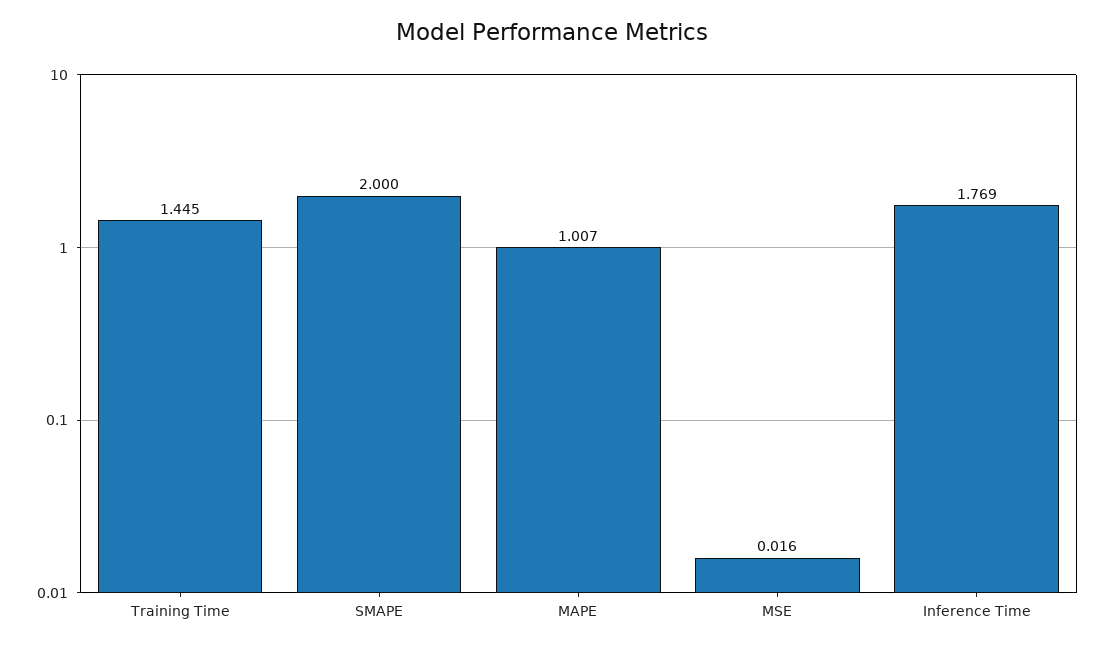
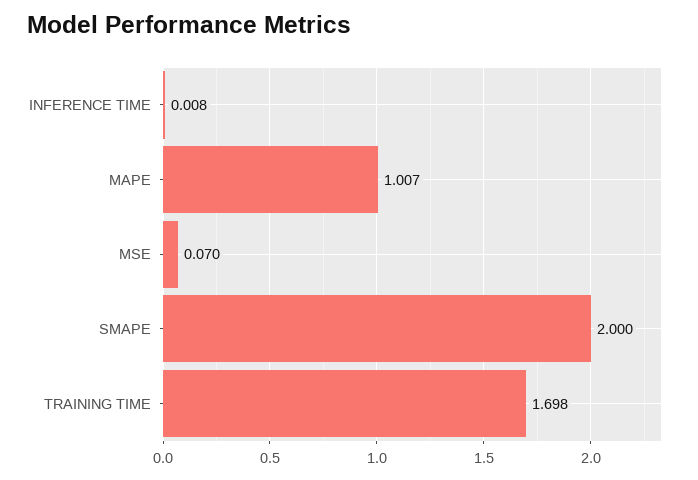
  {
-   "Training Time": 1.445,
+   "Training Time": 1.698,
    "SMAPE": 2,
    "MAPE": 1.007,
-   "MSE": 0.016,
+   "MSE": 0.07,
-   "Inference Time": 1.769
+   "Inference Time": 0.008
  }

